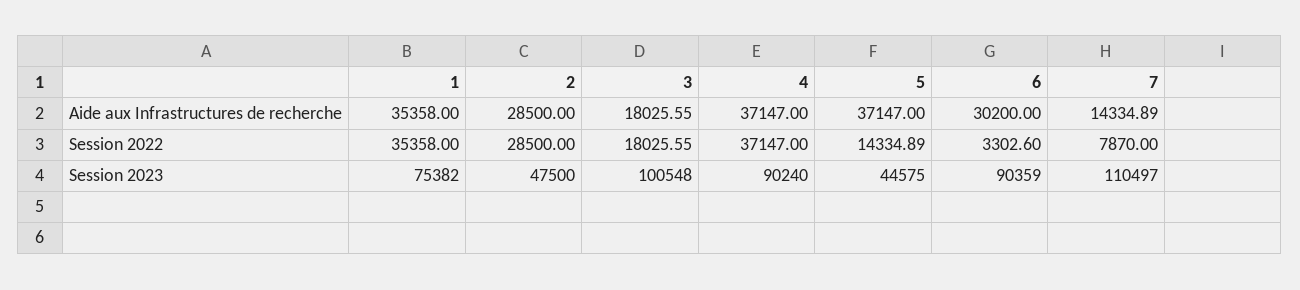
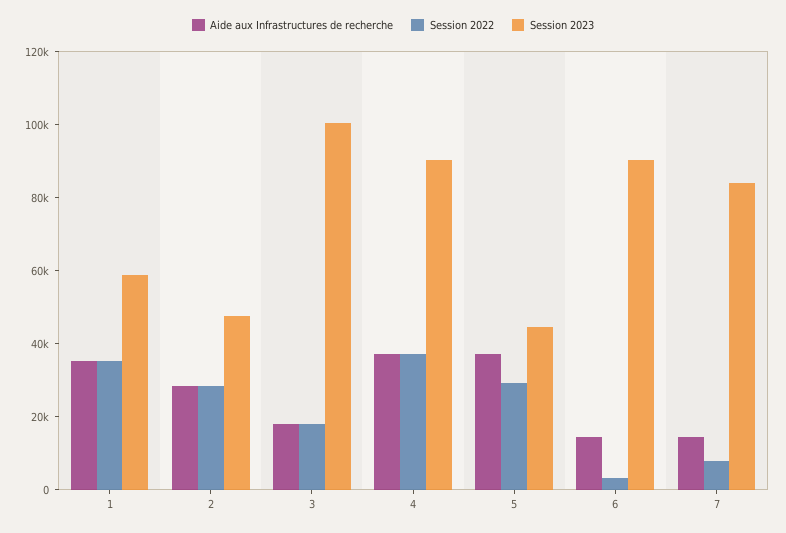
  {
    "Aide aux Infrastructures de recherche": {
      "1": 35358,
      "2": 28500,
      "3": 18025.55,
      "4": 37147,
      "5": 37147,
-     "6": 30200,
+     "6": 15000,
      "7": 14334.89
    },
    "Session 2022": {
      "1": 35358,
      "2": 28500,
      "3": 18025.55,
      "4": 37147,
-     "5": 14334.89,
+     "5": 30000,
      "6": 3302.6,
      "7": 7870
    },
    "Session 2023": {
-     "1": 75382,
+     "1": 60000,
      "2": 47500,
      "3": 100548,
      "4": 90240,
      "5": 44575,
      "6": 90359,
-     "7": 110497
+     "7": 85000
    }
  }

